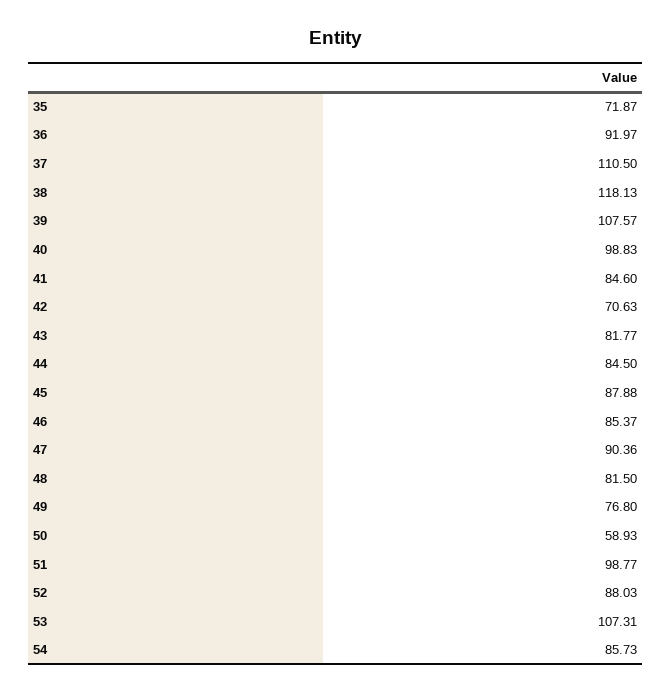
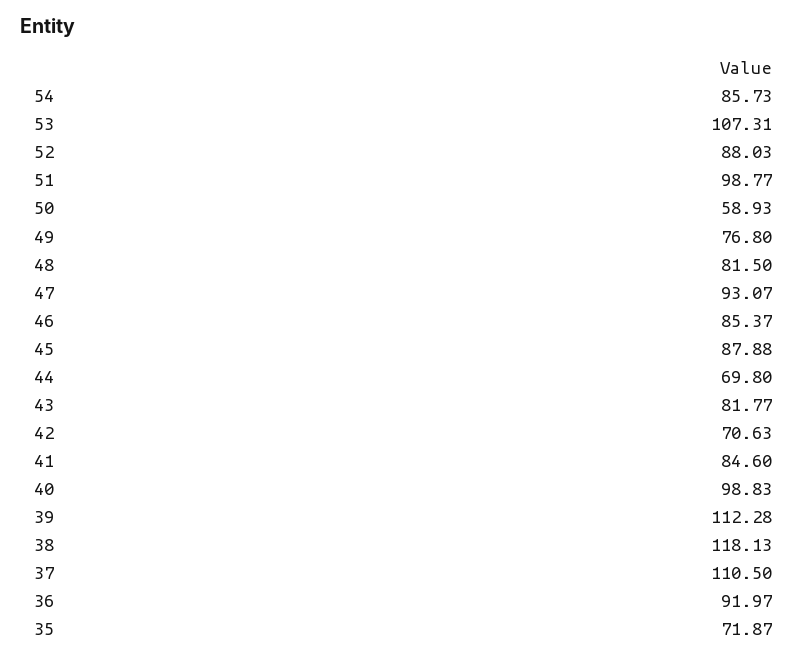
  {
    "35": 71.87,
    "36": 91.97,
    "37": 110.5,
    "38": 118.13,
-   "39": 107.57,
+   "39": 112.28,
    "40": 98.83,
    "41": 84.6,
    "42": 70.63,
    "43": 81.77,
-   "44": 84.5,
+   "44": 69.8,
    "45": 87.88,
    "46": 85.37,
-   "47": 90.36,
+   "47": 93.07,
    "48": 81.5,
    "49": 76.8,
    "50": 58.93,
    "51": 98.77,
    "52": 88.03,
    "53": 107.31,
    "54": 85.73
  }

